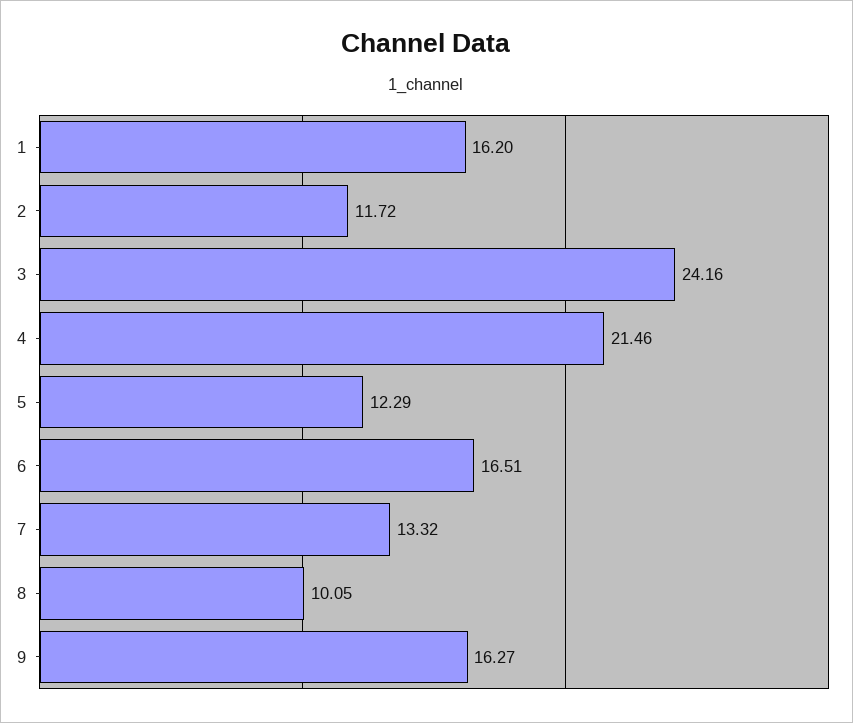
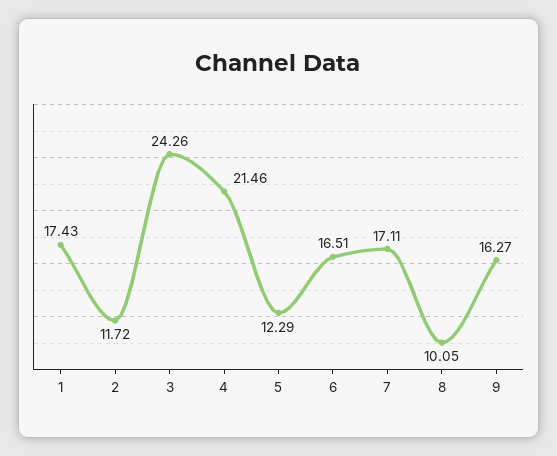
  {
-   "1": 16.2,
+   "1": 17.43,
    "2": 11.72,
-   "3": 24.16,
+   "3": 24.26,
    "4": 21.46,
    "5": 12.29,
    "6": 16.51,
-   "7": 13.32,
+   "7": 17.11,
    "8": 10.05,
    "9": 16.27
  }

